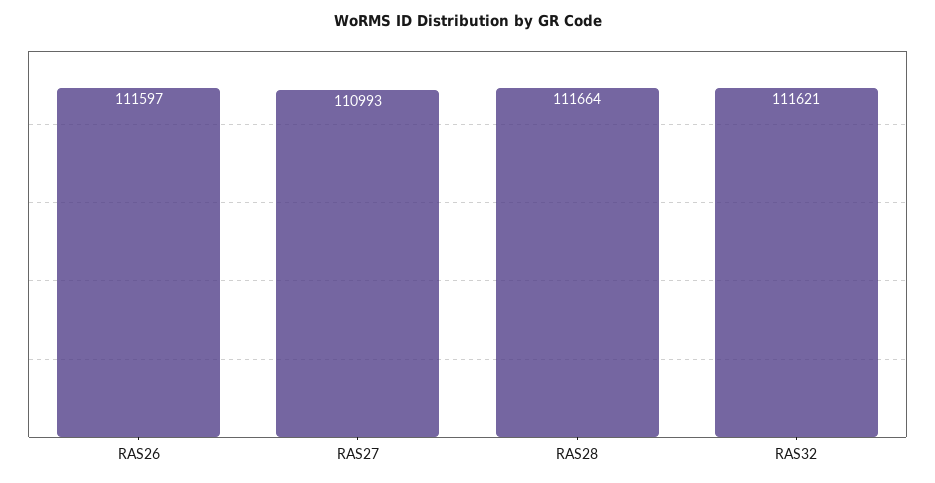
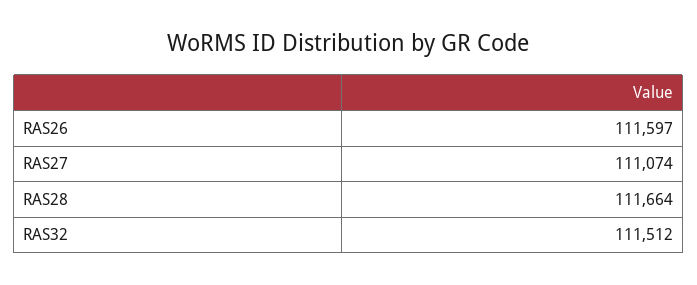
  {
    "RAS26": 111597,
-   "RAS27": 110993,
+   "RAS27": 111074,
    "RAS28": 111664,
-   "RAS32": 111621
+   "RAS32": 111512
  }

